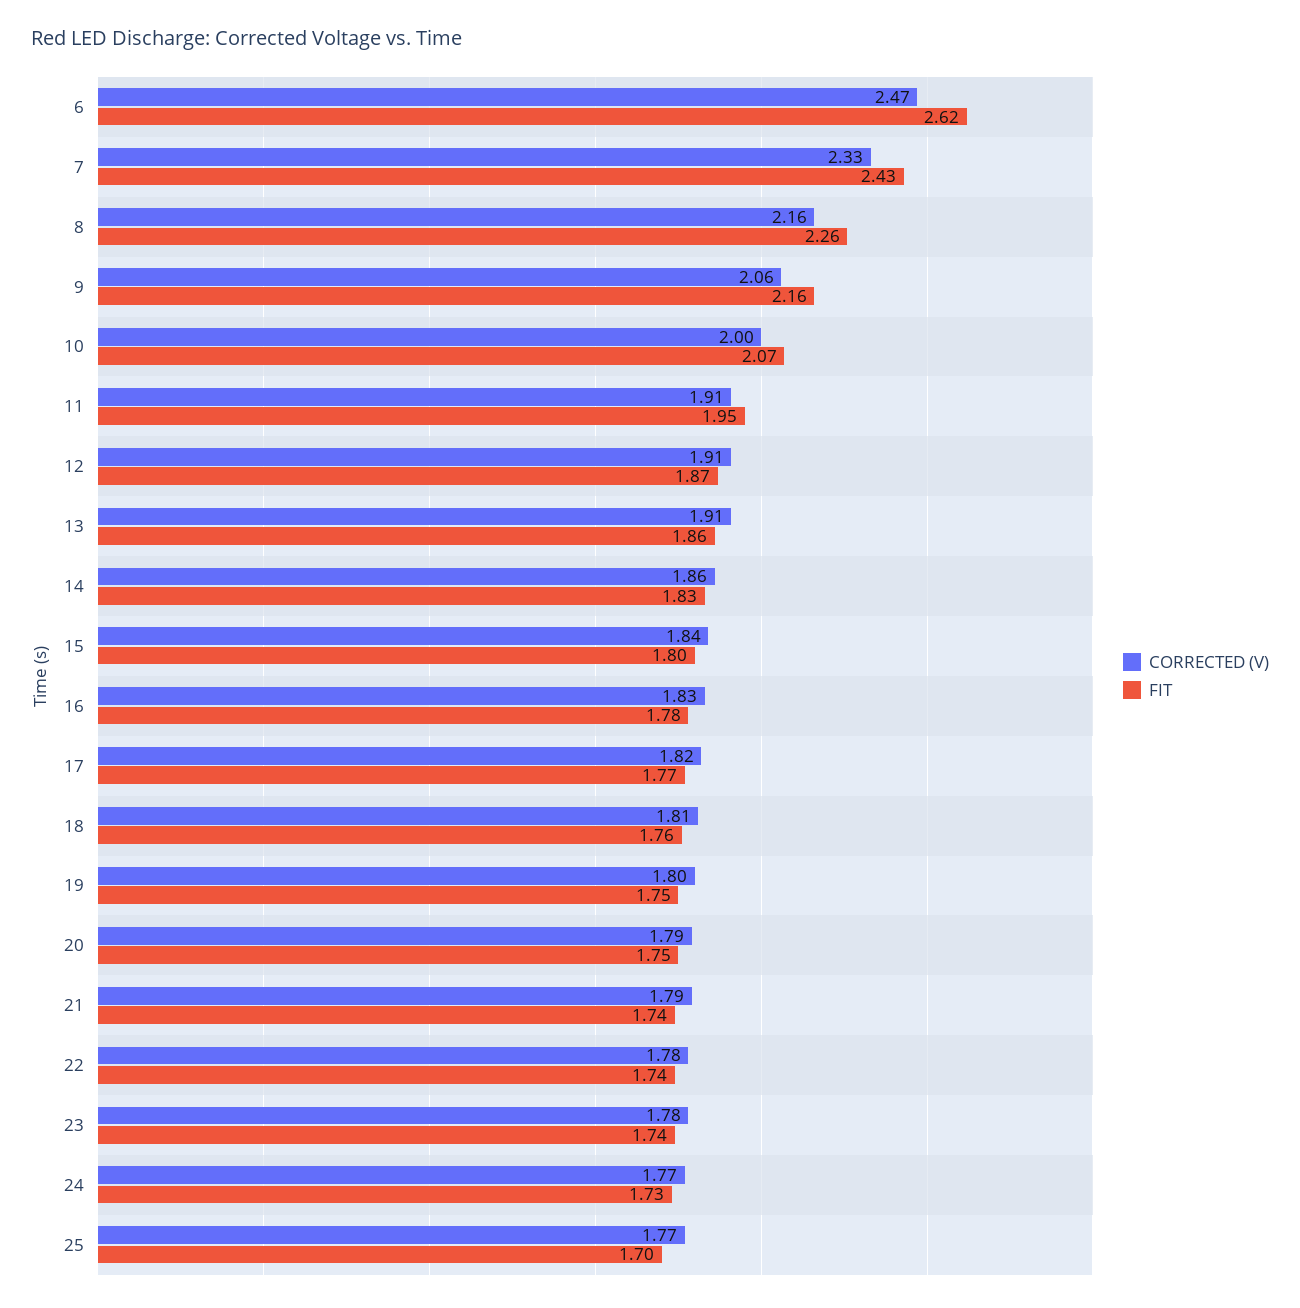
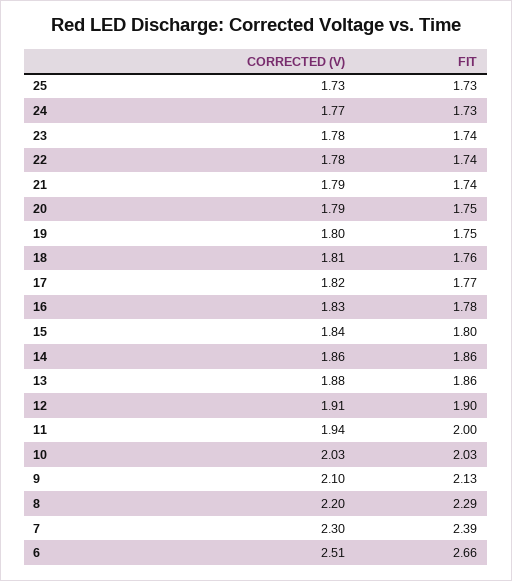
  {
    "CORRECTED (V)": {
-     "6": 2.47,
+     "6": 2.51,
-     "7": 2.33,
+     "7": 2.3,
-     "8": 2.16,
+     "8": 2.2,
-     "9": 2.06,
+     "9": 2.1,
-     "10": 2,
+     "10": 2.03,
-     "11": 1.91,
+     "11": 1.94,
      "12": 1.91,
-     "13": 1.91,
+     "13": 1.88,
      "14": 1.86,
      "15": 1.84,
      "16": 1.83,
      "17": 1.82,
      "18": 1.81,
      "19": 1.8,
      "20": 1.79,
      "21": 1.79,
      "22": 1.78,
      "23": 1.78,
      "24": 1.77,
-     "25": 1.77
+     "25": 1.73
    },
    "FIT": {
-     "6": 2.62,
+     "6": 2.66,
-     "7": 2.43,
+     "7": 2.39,
-     "8": 2.26,
+     "8": 2.29,
-     "9": 2.16,
+     "9": 2.13,
-     "10": 2.07,
+     "10": 2.03,
-     "11": 1.95,
+     "11": 2,
-     "12": 1.87,
+     "12": 1.9,
      "13": 1.86,
-     "14": 1.83,
+     "14": 1.86,
      "15": 1.8,
      "16": 1.78,
      "17": 1.77,
      "18": 1.76,
      "19": 1.75,
      "20": 1.75,
      "21": 1.74,
      "22": 1.74,
      "23": 1.74,
      "24": 1.73,
-     "25": 1.7
+     "25": 1.73
    }
  }

